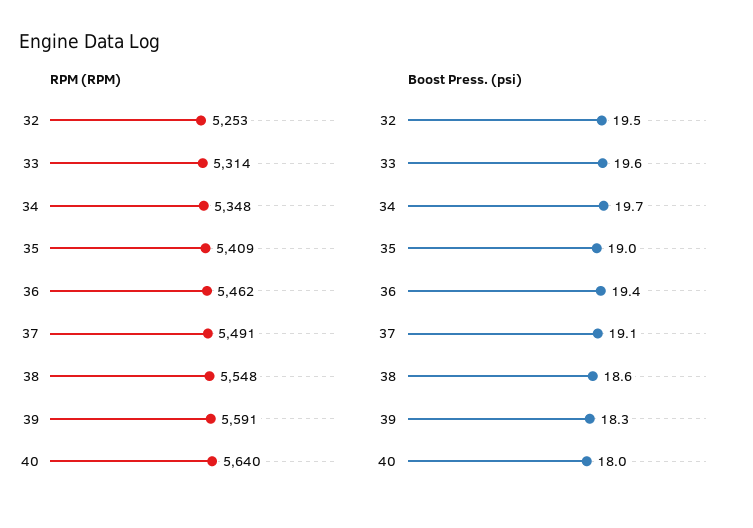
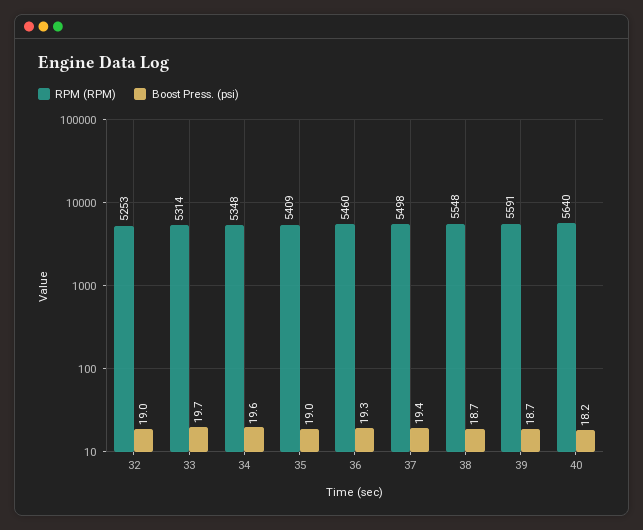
  {
    "RPM (RPM)": {
      "32": 5253,
      "33": 5314,
      "34": 5348,
      "35": 5409,
-     "36": 5462,
+     "36": 5460,
-     "37": 5491,
+     "37": 5498,
      "38": 5548,
      "39": 5591,
      "40": 5640
    },
    "Boost Press. (psi)": {
-     "32": 19.5,
+     "32": 19,
-     "33": 19.6,
+     "33": 19.7,
-     "34": 19.7,
+     "34": 19.6,
      "35": 19,
-     "36": 19.4,
+     "36": 19.3,
-     "37": 19.1,
+     "37": 19.4,
-     "38": 18.6,
+     "38": 18.7,
-     "39": 18.3,
+     "39": 18.7,
-     "40": 18
+     "40": 18.2
    }
  }

